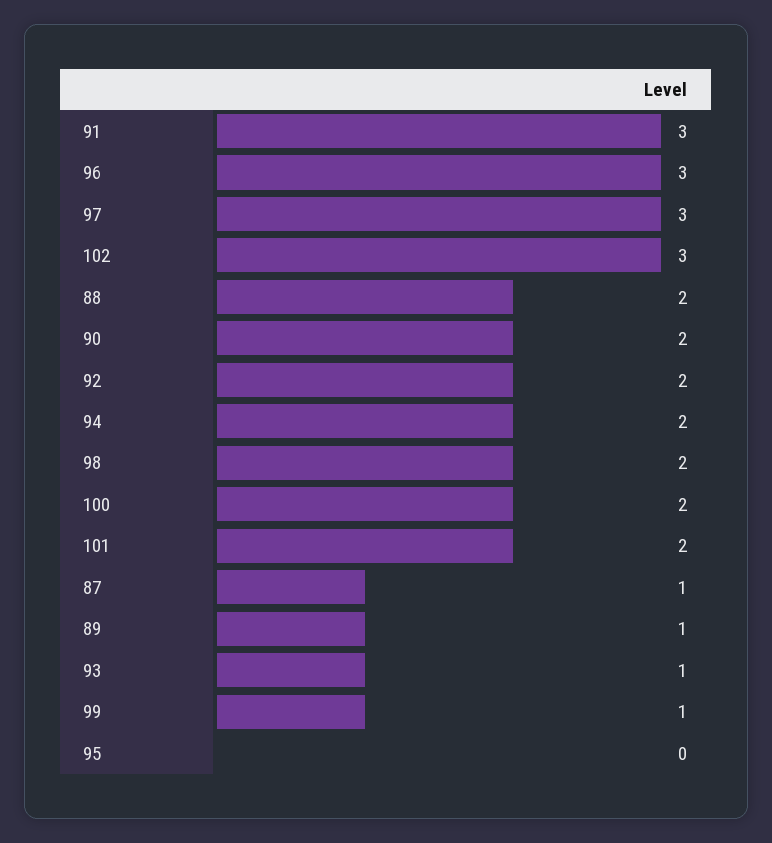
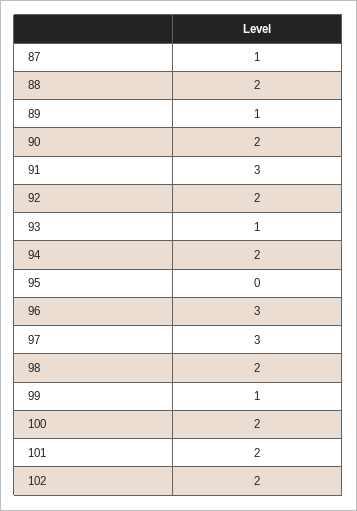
  {
    "91": 3,
    "96": 3,
    "97": 3,
-   "102": 3,
+   "102": 2,
    "88": 2,
    "90": 2,
    "92": 2,
    "94": 2,
    "98": 2,
    "100": 2,
    "101": 2,
    "87": 1,
    "89": 1,
    "93": 1,
    "99": 1,
    "95": 0
  }

